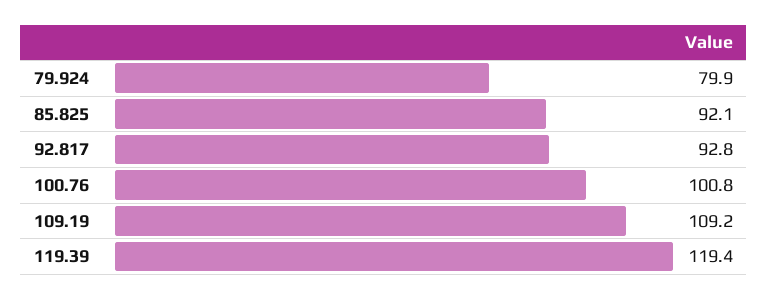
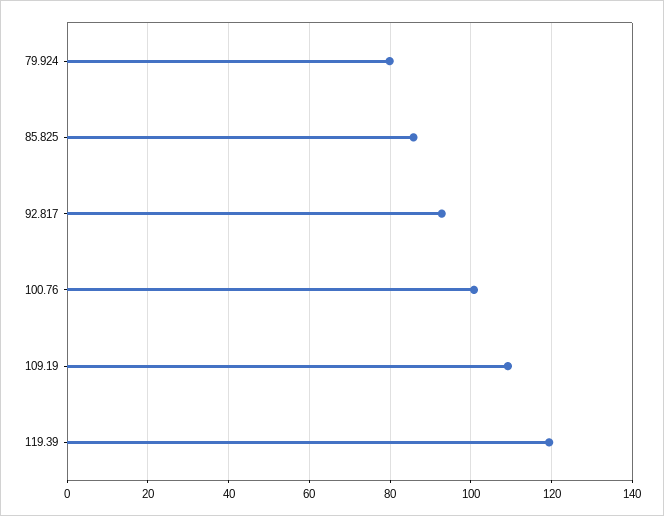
  {
    "79.924": 79.9,
-   "85.825": 92.1,
+   "85.825": 86,
    "92.817": 92.8,
    "100.76": 100.8,
    "109.19": 109.2,
    "119.39": 119.4
  }

